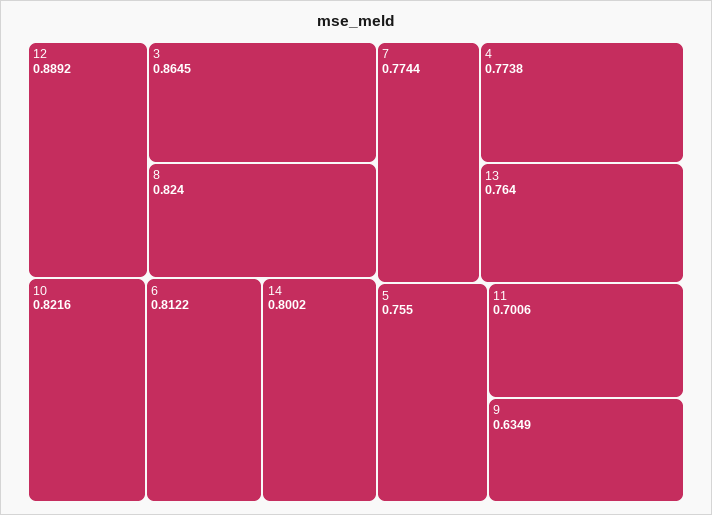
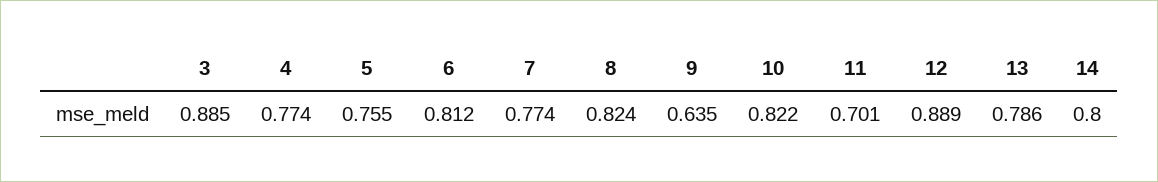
  {
    "12": 0.8892,
-   "3": 0.8645,
+   "3": 0.885,
    "8": 0.824,
    "10": 0.8216,
    "6": 0.8122,
    "14": 0.8002,
    "7": 0.7744,
    "4": 0.7738,
-   "13": 0.764,
+   "13": 0.786,
    "5": 0.755,
    "11": 0.7006,
    "9": 0.6349
  }

